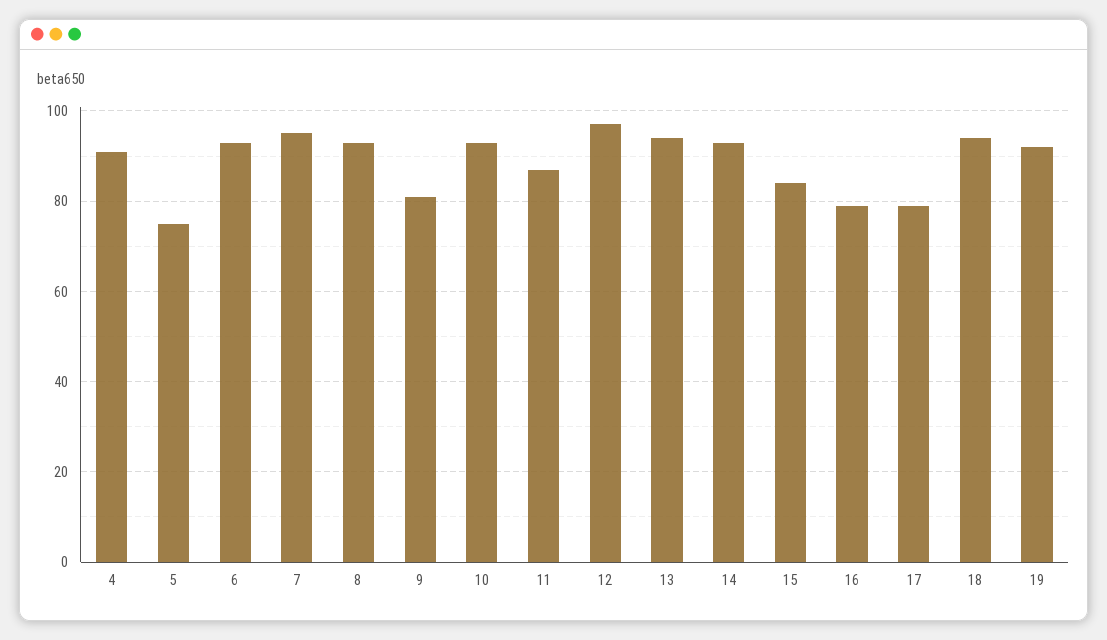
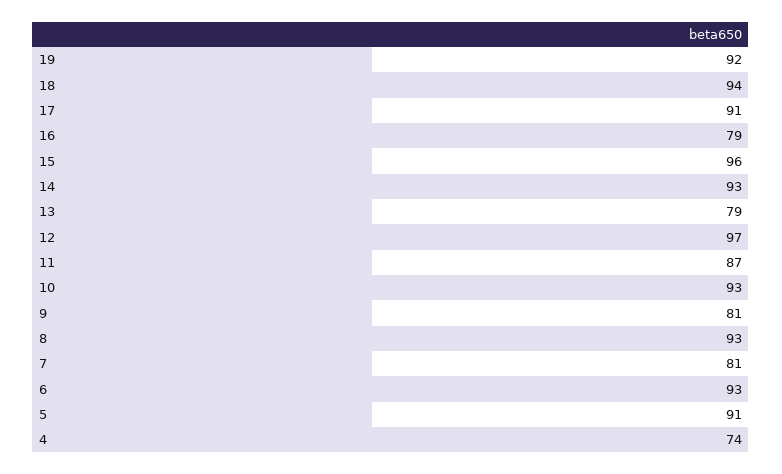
  {
-   "4": 90,
+   "4": 74,
-   "5": 75,
+   "5": 91,
    "6": 93,
-   "7": 95,
+   "7": 81,
    "8": 93,
    "9": 81,
    "10": 93,
    "11": 87,
    "12": 97,
-   "13": 95,
+   "13": 79,
    "14": 93,
-   "15": 85,
+   "15": 96,
    "16": 79,
-   "17": 80,
+   "17": 91,
    "18": 94,
    "19": 92
  }

